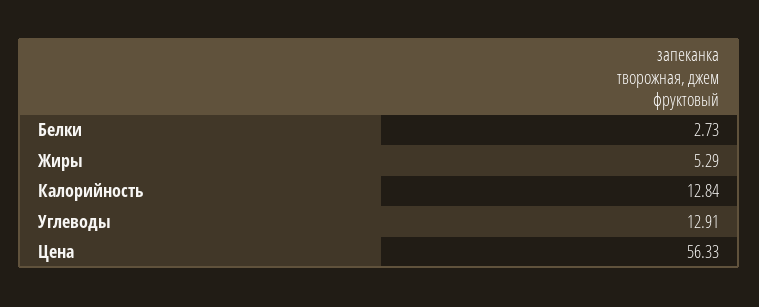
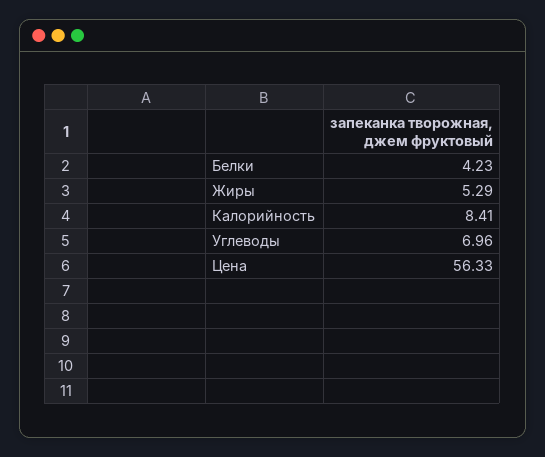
  {
-   "Белки": 2.73,
+   "Белки": 4.23,
    "Жиры": 5.29,
-   "Калорийность": 12.84,
+   "Калорийность": 8.41,
-   "Углеводы": 12.91,
+   "Углеводы": 6.96,
    "Цена": 56.33
  }

